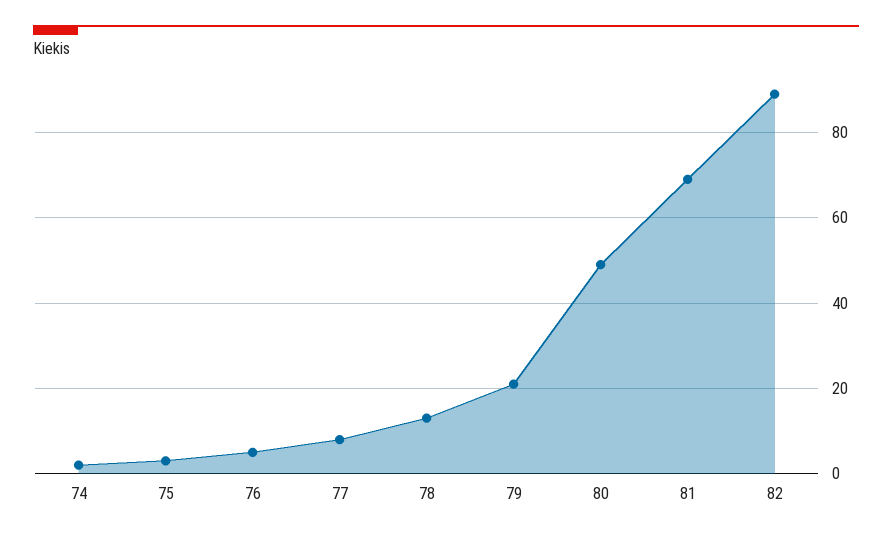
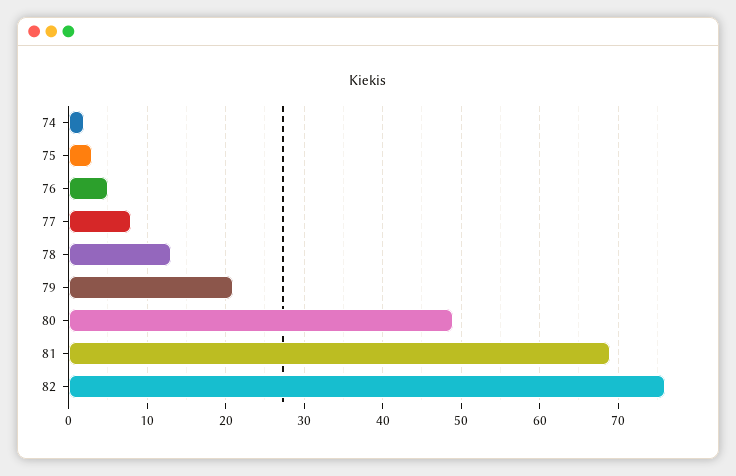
  {
    "74": 2,
    "75": 3,
    "76": 5,
    "77": 8,
    "78": 13,
    "79": 21,
    "80": 49,
    "81": 69,
-   "82": 90
+   "82": 76
  }

